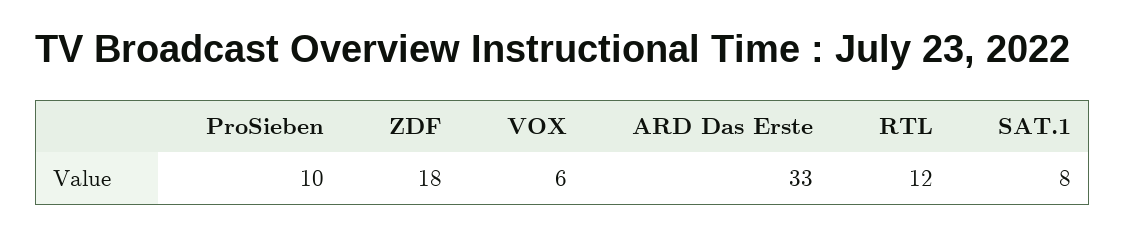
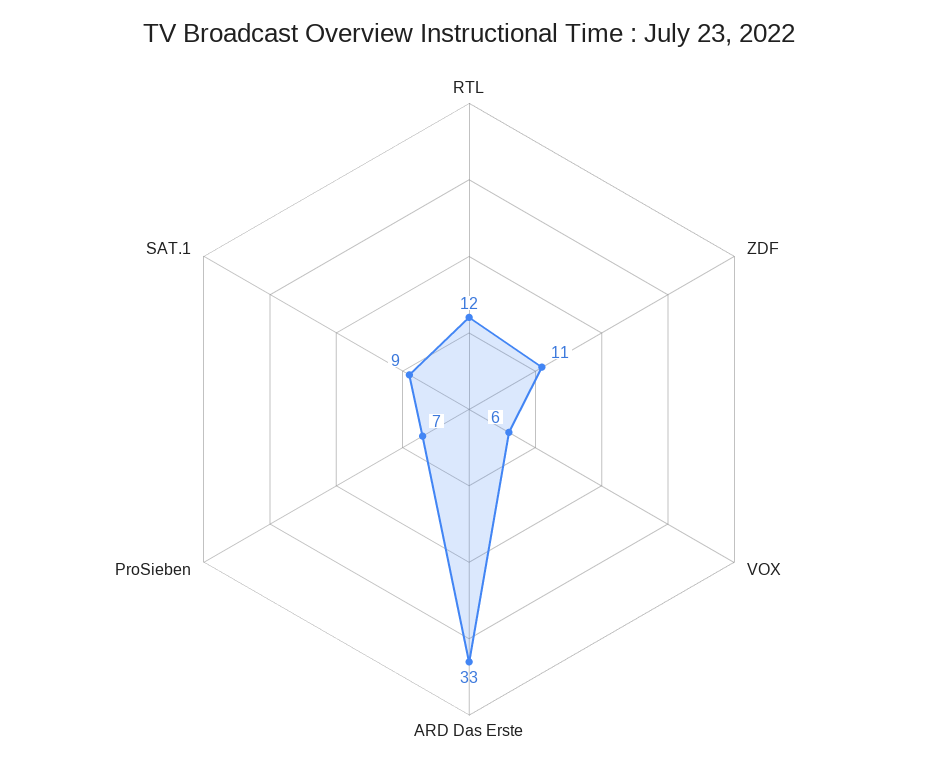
  {
-   "ProSieben": 10,
+   "ProSieben": 7,
-   "ZDF": 18,
+   "ZDF": 11,
    "VOX": 6,
    "ARD Das Erste": 33,
    "RTL": 12,
-   "SAT.1": 8
+   "SAT.1": 9
  }

